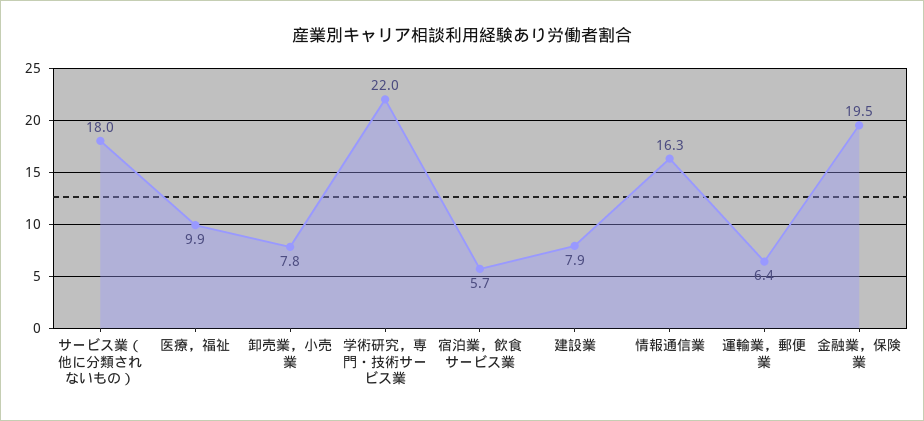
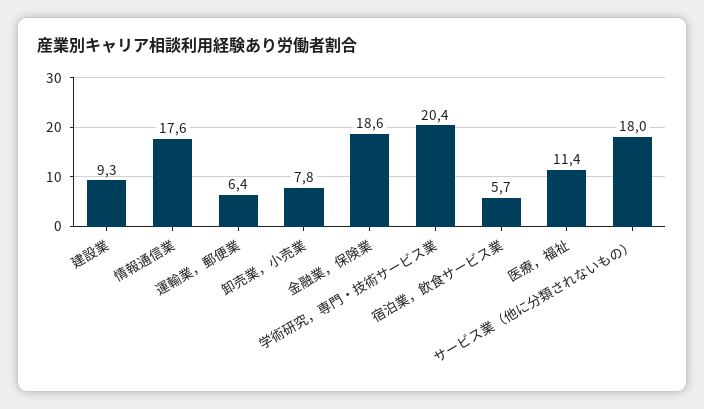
  {
    "サービス業（他に分類されないもの）": 18,
-   "医療，福祉": 9.9,
+   "医療，福祉": 11.4,
    "卸売業，小売業": 7.8,
-   "学術研究，専門・技術サービス業": 22,
+   "学術研究，専門・技術サービス業": 20.4,
    "宿泊業，飲食サービス業": 5.7,
-   "建設業": 7.9,
+   "建設業": 9.3,
-   "情報通信業": 16.3,
+   "情報通信業": 17.6,
    "運輸業，郵便業": 6.4,
-   "金融業，保険業": 19.5
+   "金融業，保険業": 18.6
  }

